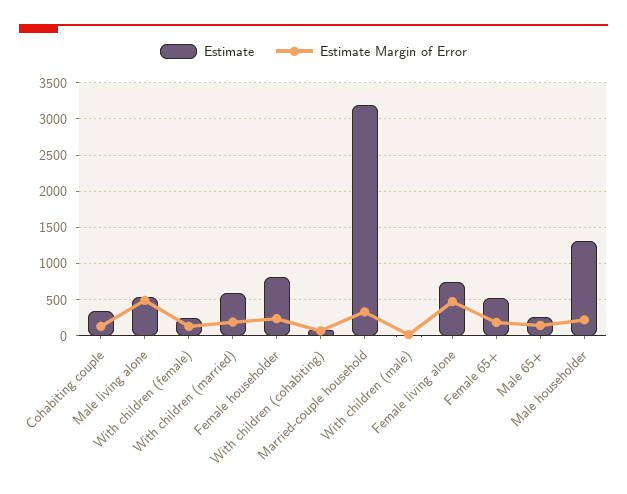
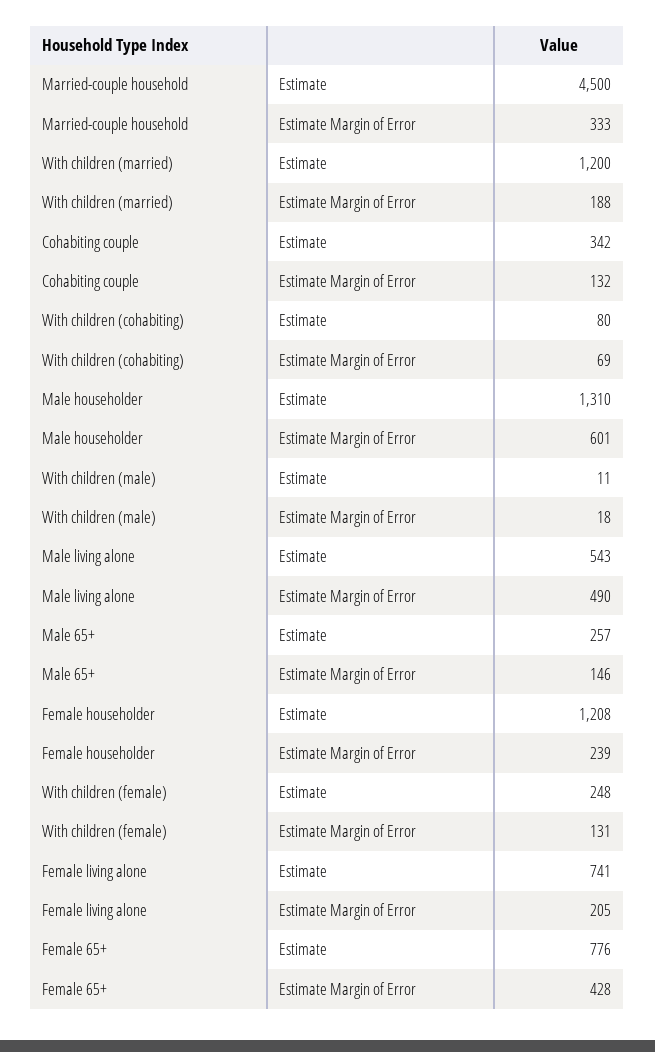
  {
    "Estimate": {
      "Cohabiting couple": 342,
      "Male living alone": 543,
      "With children (female)": 248,
-     "With children (married)": 600,
+     "With children (married)": 1200,
-     "Female householder": 800,
+     "Female householder": 1208,
      "With children (cohabiting)": 80,
-     "Married-couple household": 3200,
+     "Married-couple household": 4500,
      "With children (male)": 11,
      "Female living alone": 741,
-     "Female 65+": 500,
+     "Female 65+": 776,
      "Male 65+": 257,
      "Male householder": 1310
    },
    "Estimate Margin of Error": {
      "Cohabiting couple": 132,
      "Male living alone": 490,
      "With children (female)": 131,
      "With children (married)": 188,
      "Female householder": 239,
      "With children (cohabiting)": 69,
      "Married-couple household": 333,
      "With children (male)": 18,
-     "Female living alone": 500,
+     "Female living alone": 205,
-     "Female 65+": 200,
+     "Female 65+": 428,
      "Male 65+": 146,
-     "Male householder": 200
+     "Male householder": 601
    }
  }

